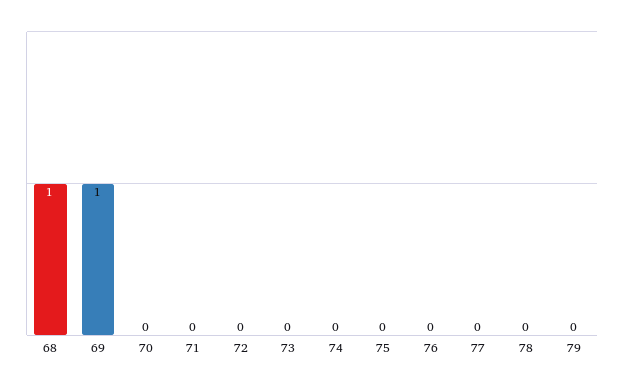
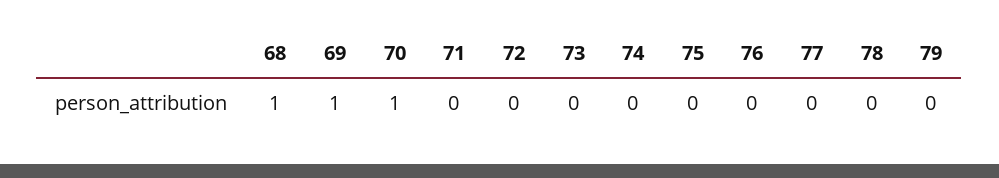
  {
    "68": 1,
    "69": 1,
-   "70": 0,
+   "70": 1,
    "71": 0,
    "72": 0,
    "73": 0,
    "74": 0,
    "75": 0,
    "76": 0,
    "77": 0,
    "78": 0,
    "79": 0
  }

